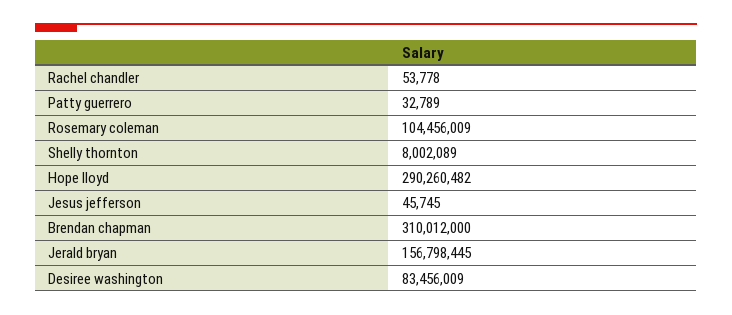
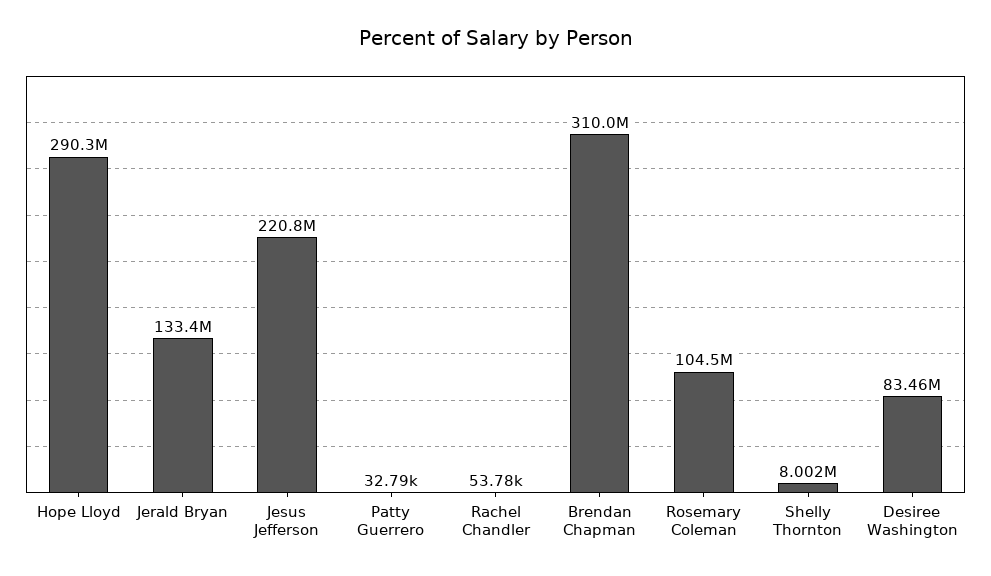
  {
    "Rachel chandler": 53778,
    "Patty guerrero": 32789,
    "Rosemary coleman": 104456009,
    "Shelly thornton": 8002089,
    "Hope lloyd": 290260482,
-   "Jesus jefferson": 45745,
+   "Jesus jefferson": 220800000,
    "Brendan chapman": 310012000,
-   "Jerald bryan": 156798445,
+   "Jerald bryan": 133400000,
    "Desiree washington": 83456009
  }

